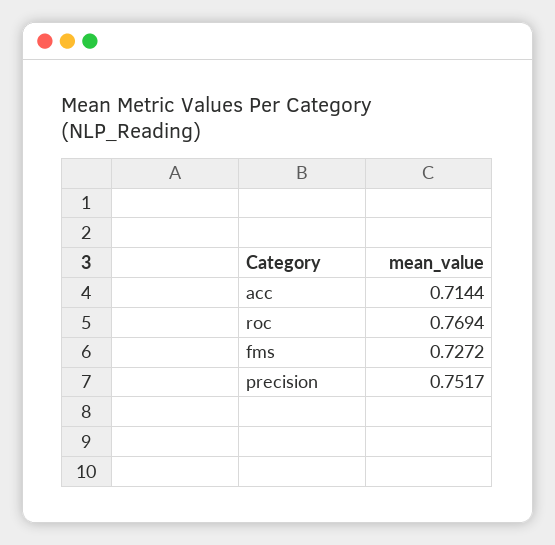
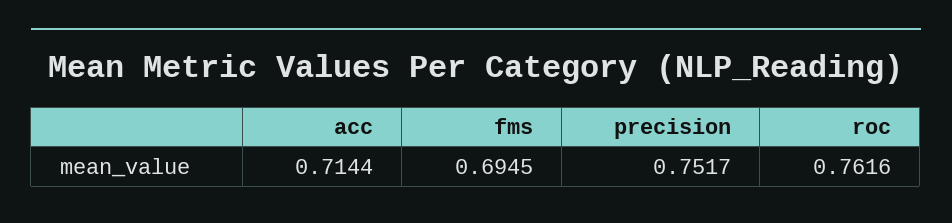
  {
    "acc": 0.7144,
-   "roc": 0.7694,
+   "roc": 0.7616,
-   "fms": 0.7272,
+   "fms": 0.6945,
    "precision": 0.7517
  }

